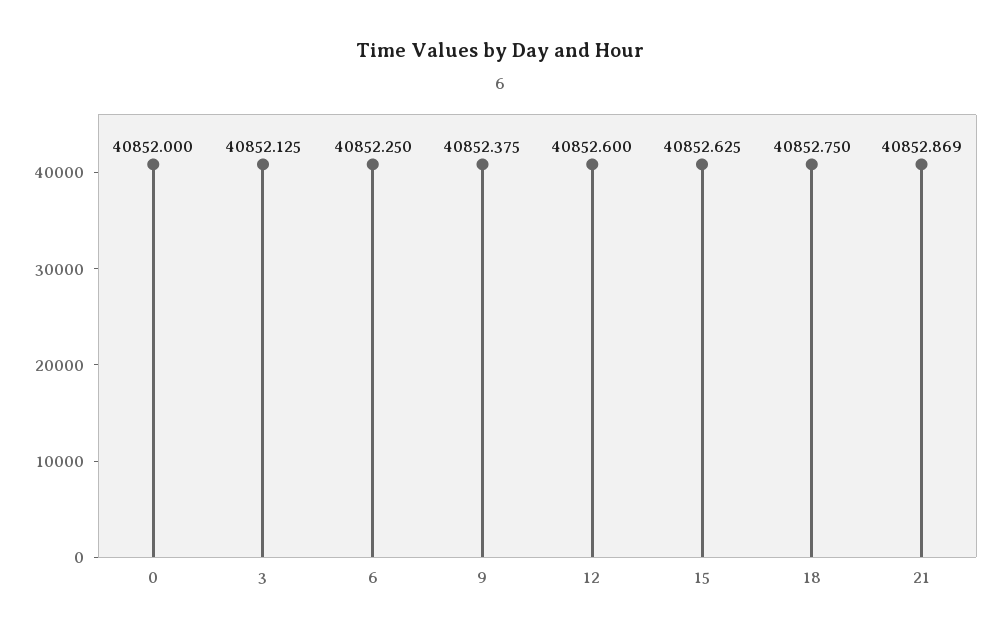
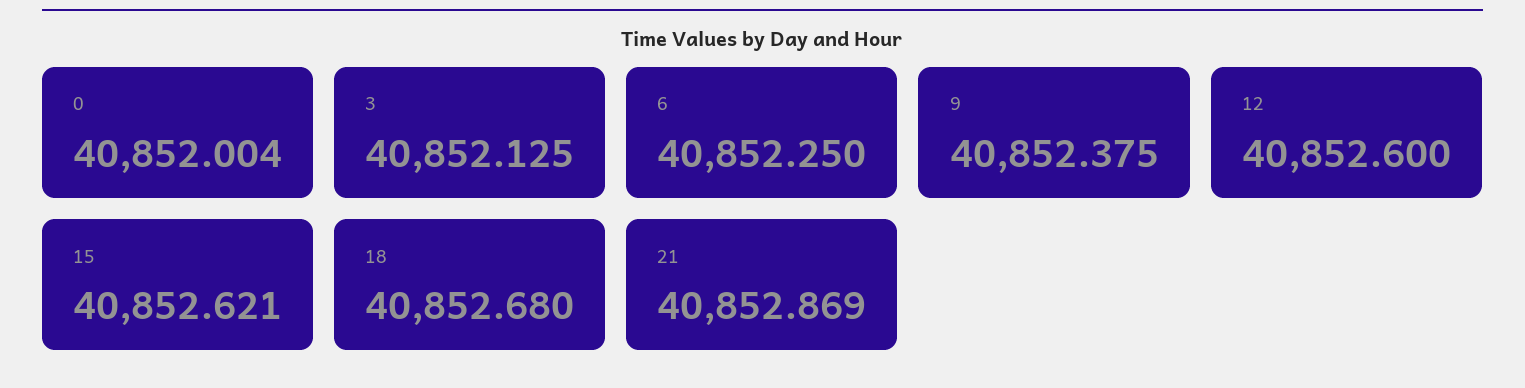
  {
-   "0": 40852,
+   "0": 40852.004,
    "3": 40852.125,
    "6": 40852.25,
    "9": 40852.375,
    "12": 40852.6,
-   "15": 40852.625,
+   "15": 40852.621,
-   "18": 40852.75,
+   "18": 40852.68,
    "21": 40852.869
  }

